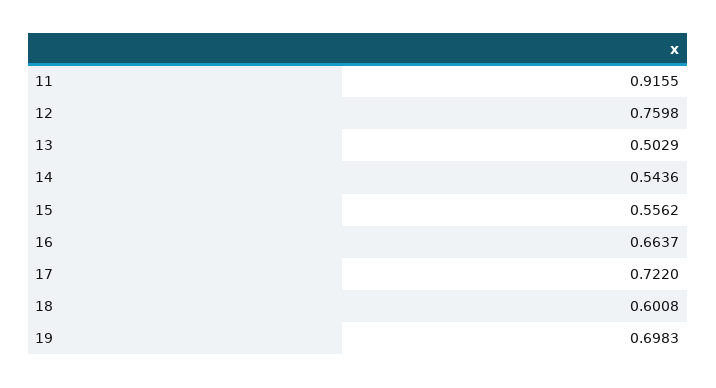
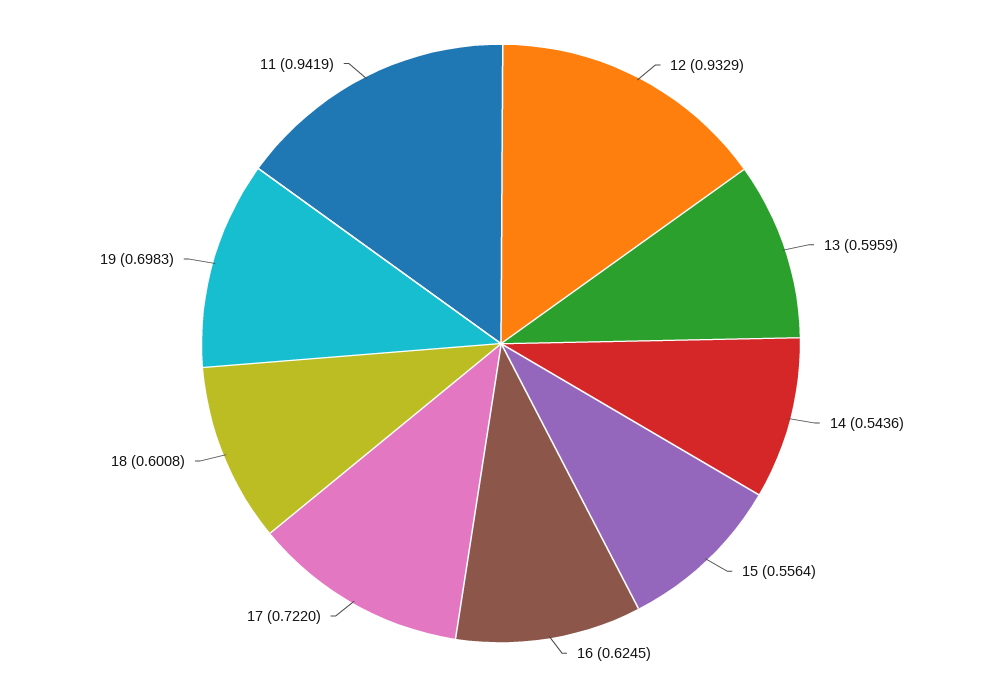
  {
-   "11": 0.9155,
+   "11": 0.9419,
-   "12": 0.7598,
+   "12": 0.9329,
-   "13": 0.5029,
+   "13": 0.5959,
    "14": 0.5436,
-   "15": 0.5562,
+   "15": 0.5564,
-   "16": 0.6637,
+   "16": 0.6245,
    "17": 0.722,
    "18": 0.6008,
    "19": 0.6983
  }

